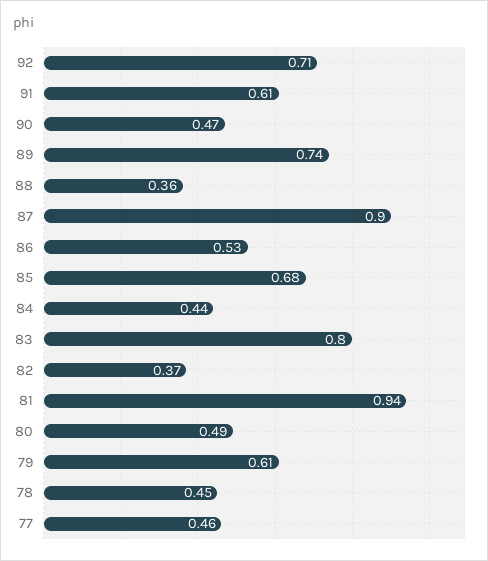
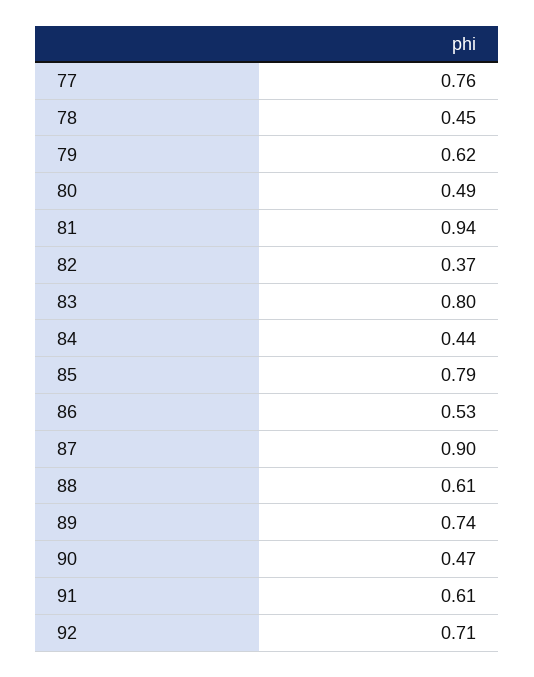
  {
    "92": 0.71,
    "91": 0.61,
    "90": 0.47,
    "89": 0.74,
-   "88": 0.36,
+   "88": 0.61,
    "87": 0.9,
    "86": 0.53,
-   "85": 0.68,
+   "85": 0.79,
    "84": 0.44,
    "83": 0.8,
    "82": 0.37,
    "81": 0.94,
    "80": 0.49,
-   "79": 0.61,
+   "79": 0.62,
    "78": 0.45,
-   "77": 0.46
+   "77": 0.76
  }

